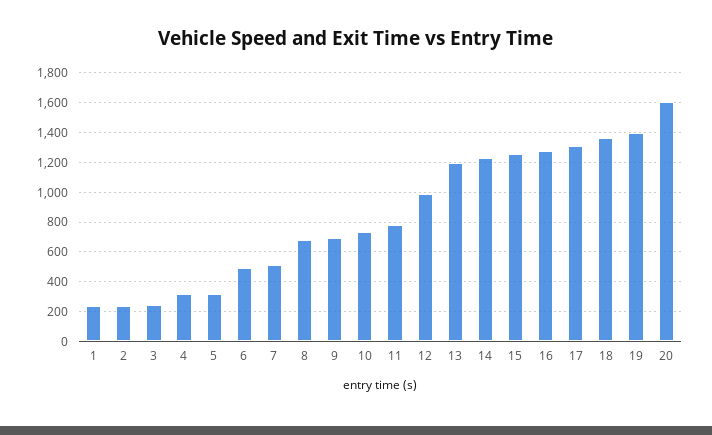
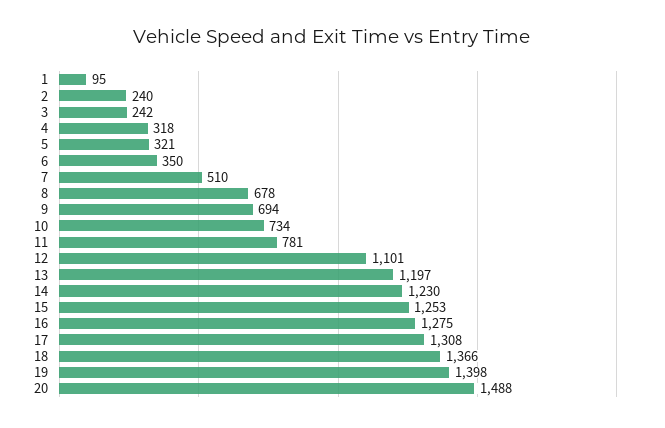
  {
-   "1": 250,
+   "1": 95,
    "2": 240,
    "3": 242,
    "4": 318,
    "5": 321,
-   "6": 500,
+   "6": 350,
    "7": 510,
    "8": 678,
    "9": 694,
    "10": 734,
    "11": 781,
-   "12": 1000,
+   "12": 1101,
    "13": 1197,
    "14": 1230,
    "15": 1253,
    "16": 1275,
    "17": 1308,
    "18": 1366,
    "19": 1398,
-   "20": 1600
+   "20": 1488
  }

